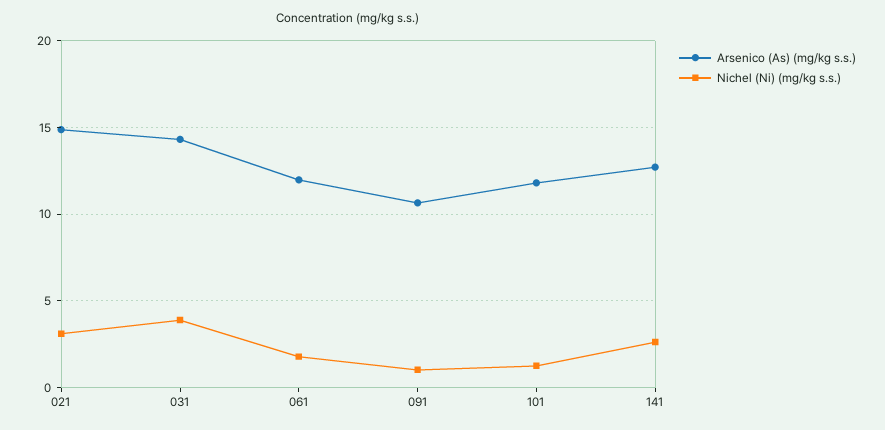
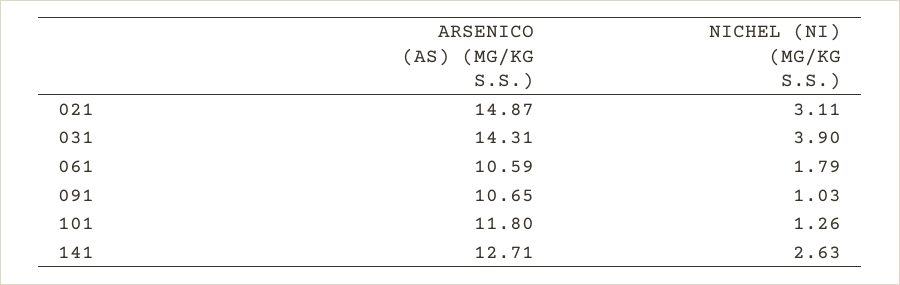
  {
    "Arsenico (As) (mg/kg s.s.)": {
      "021": 14.87,
      "031": 14.31,
-     "061": 12,
+     "061": 10.59,
      "091": 10.65,
      "101": 11.8,
      "141": 12.71
    },
    "Nichel (Ni) (mg/kg s.s.)": {
      "021": 3.11,
      "031": 3.9,
      "061": 1.79,
      "091": 1.03,
      "101": 1.26,
      "141": 2.63
    }
  }

